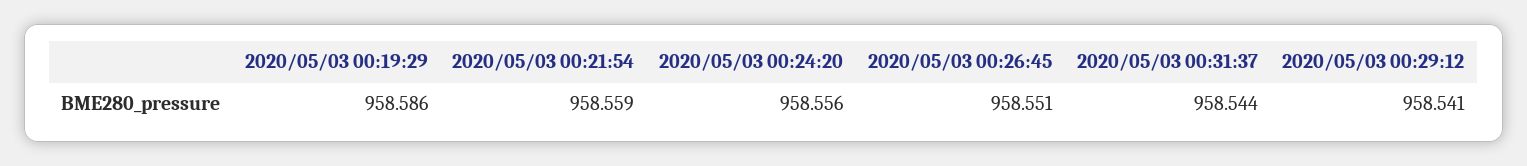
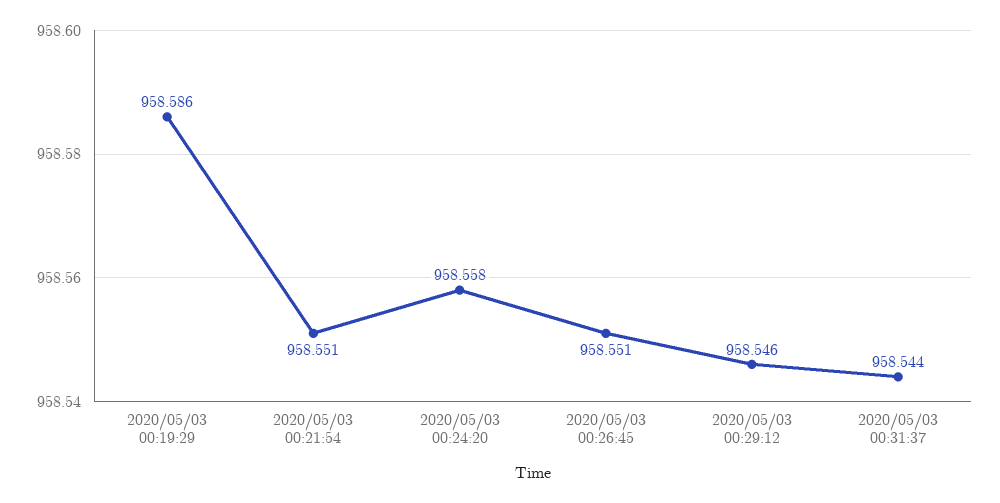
  {
    "2020/05/03 00:19:29": 958.586,
-   "2020/05/03 00:21:54": 958.559,
+   "2020/05/03 00:21:54": 958.551,
-   "2020/05/03 00:24:20": 958.556,
+   "2020/05/03 00:24:20": 958.558,
    "2020/05/03 00:26:45": 958.551,
    "2020/05/03 00:31:37": 958.544,
-   "2020/05/03 00:29:12": 958.541
+   "2020/05/03 00:29:12": 958.546
  }

